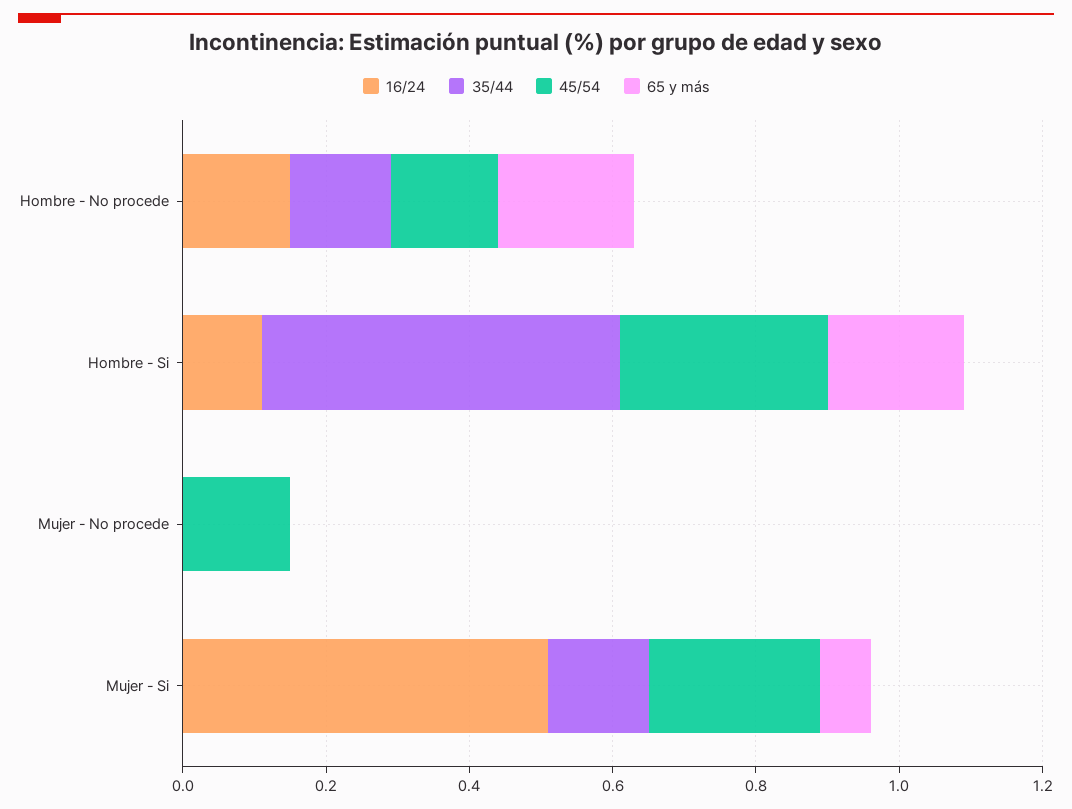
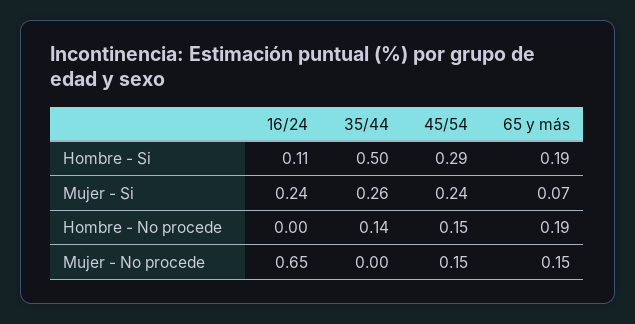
  {
    "16/24": {
-     "Hombre - No procede": 0.15,
+     "Hombre - No procede": 0,
      "Hombre - Si": 0.11,
-     "Mujer - No procede": 0,
+     "Mujer - No procede": 0.65,
-     "Mujer - Si": 0.5
+     "Mujer - Si": 0.24
    },
    "35/44": {
      "Hombre - No procede": 0.14,
      "Hombre - Si": 0.5,
      "Mujer - No procede": 0,
-     "Mujer - Si": 0.15
+     "Mujer - Si": 0.26
    },
    "45/54": {
      "Hombre - No procede": 0.15,
      "Hombre - Si": 0.29,
      "Mujer - No procede": 0.15,
      "Mujer - Si": 0.24
    },
    "65 y más": {
      "Hombre - No procede": 0.19,
      "Hombre - Si": 0.19,
-     "Mujer - No procede": 0,
+     "Mujer - No procede": 0.15,
      "Mujer - Si": 0.07
    }
  }

